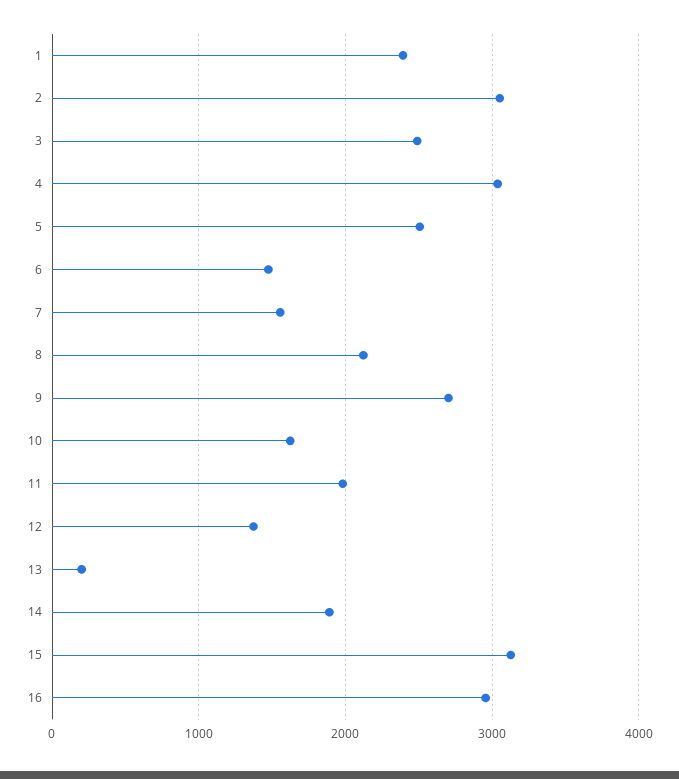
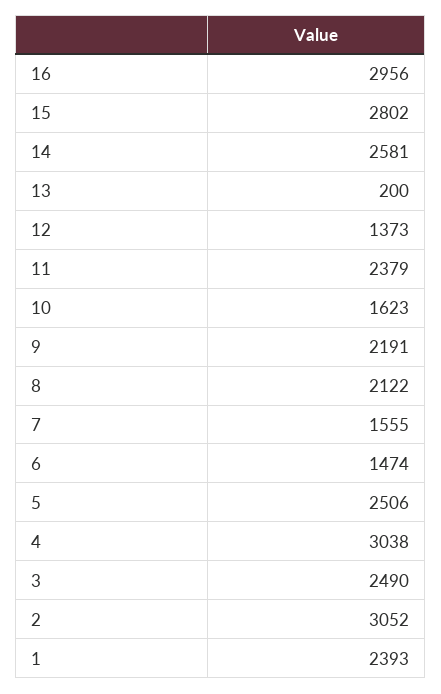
  {
    "1": 2393,
    "2": 3052,
    "3": 2490,
    "4": 3038,
    "5": 2506,
    "6": 1474,
    "7": 1555,
    "8": 2122,
-   "9": 2700,
+   "9": 2191,
    "10": 1623,
-   "11": 2000,
+   "11": 2379,
    "12": 1373,
    "13": 200,
-   "14": 1900,
+   "14": 2581,
-   "15": 3100,
+   "15": 2802,
    "16": 2956
  }

